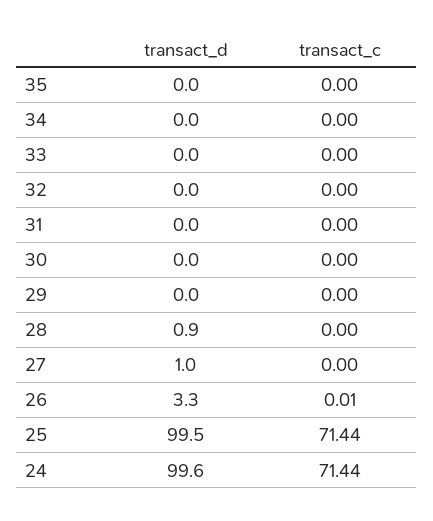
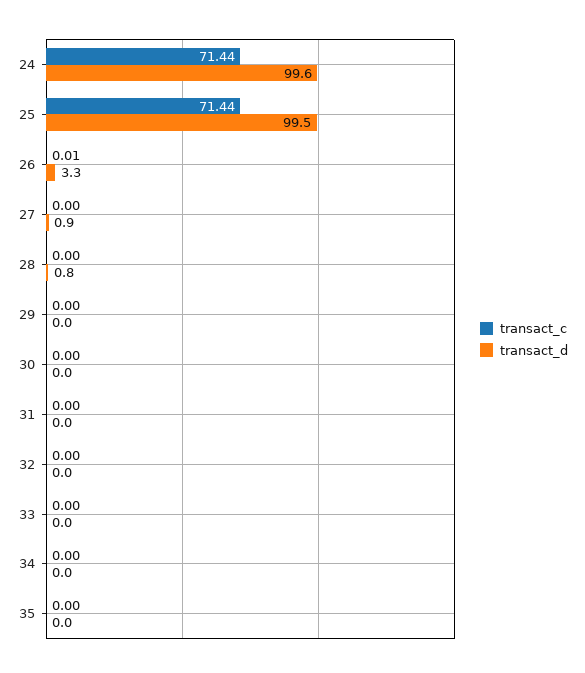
  {
    "transact_d": {
      "35": 0,
      "34": 0,
      "33": 0,
      "32": 0,
      "31": 0,
      "30": 0,
      "29": 0,
-     "28": 0.9,
+     "28": 0.8,
-     "27": 1,
+     "27": 0.9,
      "26": 3.3,
      "25": 99.5,
      "24": 99.6
    },
    "transact_c": {
      "35": 0,
      "34": 0,
      "33": 0,
      "32": 0,
      "31": 0,
      "30": 0,
      "29": 0,
      "28": 0,
      "27": 0,
      "26": 0.01,
      "25": 71.44,
      "24": 71.44
    }
  }

